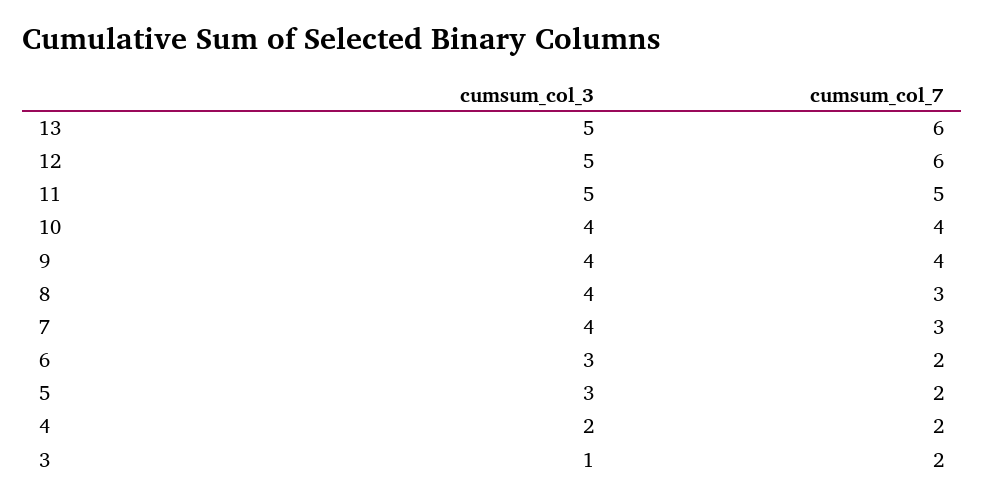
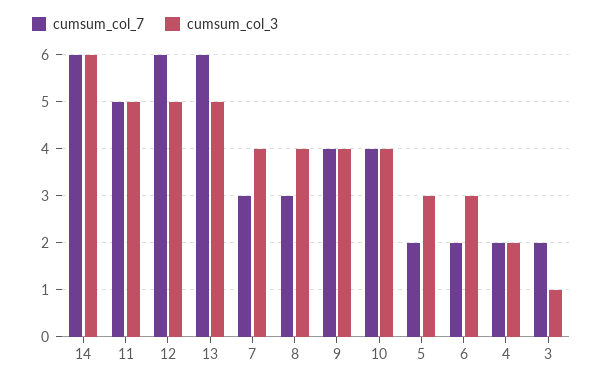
  {
    "cumsum_col_3": {
      "13": 5,
      "12": 5,
      "11": 5,
      "10": 4,
      "9": 4,
      "8": 4,
      "7": 4,
      "6": 3,
      "5": 3,
      "4": 2,
-     "3": 1
+     "3": 1,
+     "14": 6
    },
    "cumsum_col_7": {
      "13": 6,
      "12": 6,
      "11": 5,
      "10": 4,
      "9": 4,
      "8": 3,
      "7": 3,
      "6": 2,
      "5": 2,
      "4": 2,
-     "3": 2
+     "3": 2,
+     "14": 6
    }
  }

